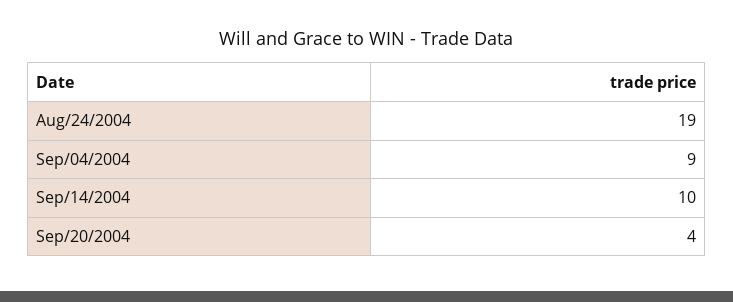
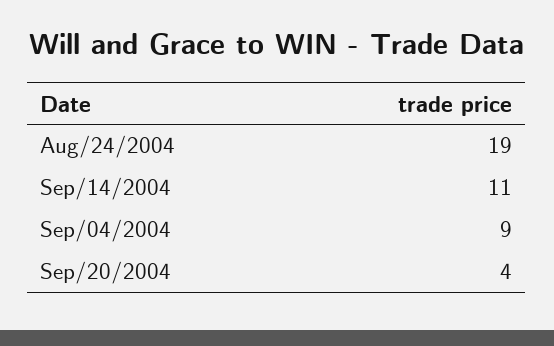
  {
    "Aug/24/2004": 19,
    "Sep/04/2004": 9,
-   "Sep/14/2004": 10,
+   "Sep/14/2004": 11,
    "Sep/20/2004": 4
  }

